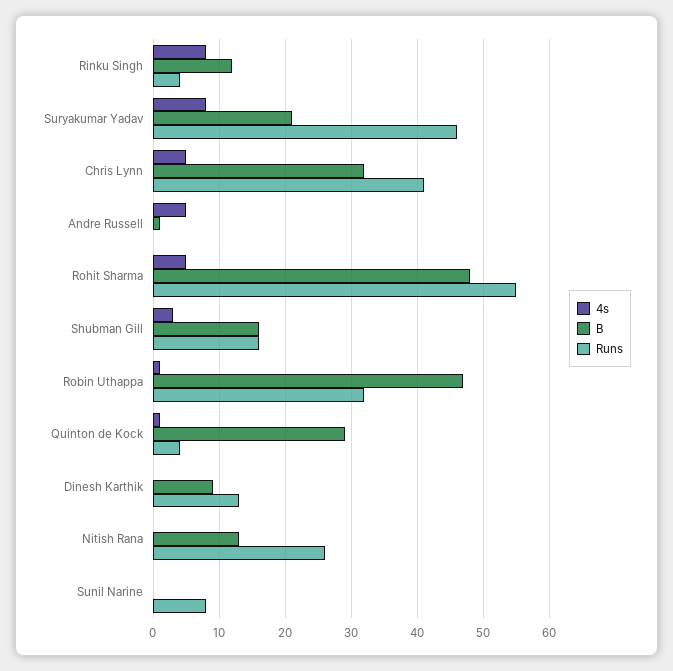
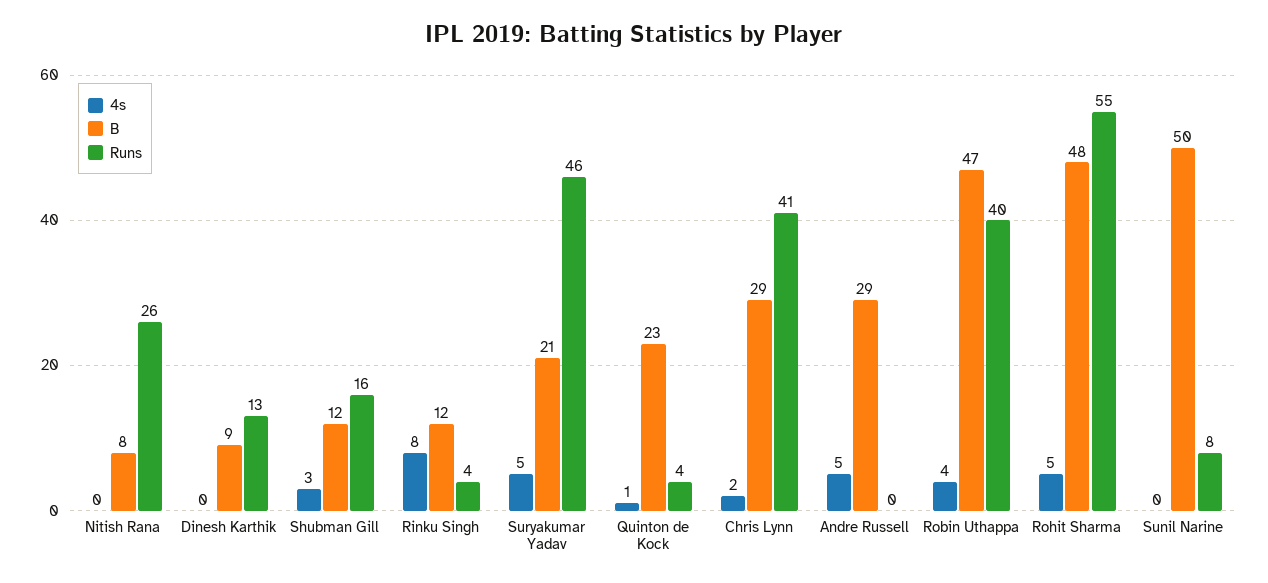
  {
    "4s": {
      "Rinku Singh": 8,
-     "Suryakumar Yadav": 8,
+     "Suryakumar Yadav": 5,
-     "Chris Lynn": 5,
+     "Chris Lynn": 2,
      "Andre Russell": 5,
      "Rohit Sharma": 5,
      "Shubman Gill": 3,
-     "Robin Uthappa": 1,
+     "Robin Uthappa": 4,
      "Quinton de Kock": 1,
      "Dinesh Karthik": 0,
      "Nitish Rana": 0,
      "Sunil Narine": 0
    },
    "B": {
      "Rinku Singh": 12,
      "Suryakumar Yadav": 21,
-     "Chris Lynn": 32,
+     "Chris Lynn": 29,
-     "Andre Russell": 1,
+     "Andre Russell": 29,
      "Rohit Sharma": 48,
-     "Shubman Gill": 16,
+     "Shubman Gill": 12,
      "Robin Uthappa": 47,
-     "Quinton de Kock": 29,
+     "Quinton de Kock": 23,
      "Dinesh Karthik": 9,
-     "Nitish Rana": 13,
+     "Nitish Rana": 8,
-     "Sunil Narine": 0
+     "Sunil Narine": 50
    },
    "Runs": {
      "Rinku Singh": 4,
      "Suryakumar Yadav": 46,
      "Chris Lynn": 41,
      "Andre Russell": 0,
      "Rohit Sharma": 55,
      "Shubman Gill": 16,
-     "Robin Uthappa": 32,
+     "Robin Uthappa": 40,
      "Quinton de Kock": 4,
      "Dinesh Karthik": 13,
      "Nitish Rana": 26,
      "Sunil Narine": 8
    }
  }

